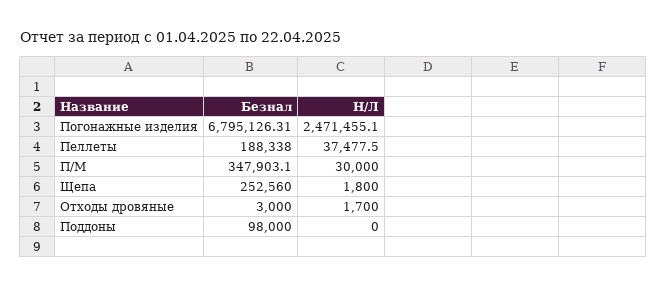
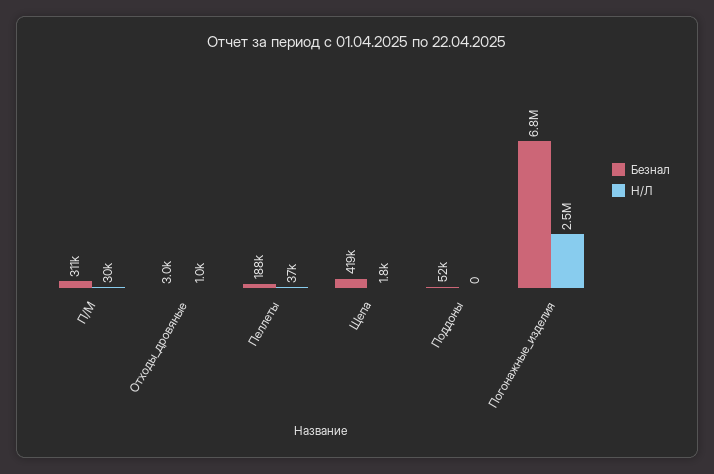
  {
    "Безнал": {
      "Погонажные изделия": 6795126.31,
      "Пеллеты": 188338,
-     "П/М": 347903.1,
+     "П/М": 311000,
-     "Щепа": 252560,
+     "Щепа": 419000,
      "Отходы дровяные": 3000,
-     "Поддоны": 98000
+     "Поддоны": 52000
    },
    "Н/Л": {
      "Погонажные изделия": 2471455.1,
      "Пеллеты": 37477.5,
      "П/М": 30000,
      "Щепа": 1800,
-     "Отходы дровяные": 1700,
+     "Отходы дровяные": 1000,
      "Поддоны": 0
    }
  }

